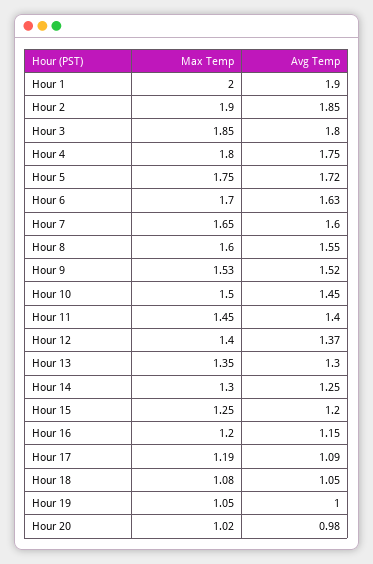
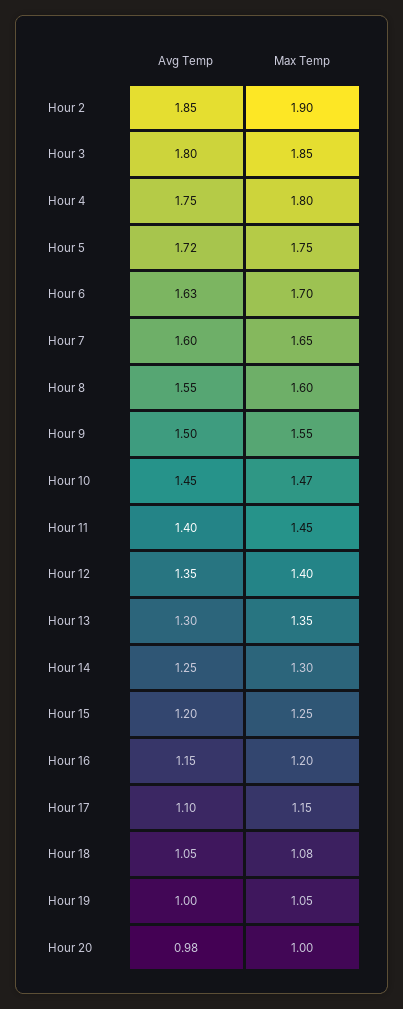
  {
    "Max Temp": {
-     "Hour 1": 2,
      "Hour 2": 1.9,
      "Hour 3": 1.85,
      "Hour 4": 1.8,
      "Hour 5": 1.75,
      "Hour 6": 1.7,
      "Hour 7": 1.65,
      "Hour 8": 1.6,
-     "Hour 9": 1.53,
+     "Hour 9": 1.55,
-     "Hour 10": 1.5,
+     "Hour 10": 1.47,
      "Hour 11": 1.45,
      "Hour 12": 1.4,
      "Hour 13": 1.35,
      "Hour 14": 1.3,
      "Hour 15": 1.25,
      "Hour 16": 1.2,
-     "Hour 17": 1.19,
+     "Hour 17": 1.15,
      "Hour 18": 1.08,
      "Hour 19": 1.05,
-     "Hour 20": 1.02
+     "Hour 20": 1
    },
    "Avg Temp": {
-     "Hour 1": 1.9,
      "Hour 2": 1.85,
      "Hour 3": 1.8,
      "Hour 4": 1.75,
      "Hour 5": 1.72,
      "Hour 6": 1.63,
      "Hour 7": 1.6,
      "Hour 8": 1.55,
-     "Hour 9": 1.52,
+     "Hour 9": 1.5,
      "Hour 10": 1.45,
      "Hour 11": 1.4,
-     "Hour 12": 1.37,
+     "Hour 12": 1.35,
      "Hour 13": 1.3,
      "Hour 14": 1.25,
      "Hour 15": 1.2,
      "Hour 16": 1.15,
-     "Hour 17": 1.09,
+     "Hour 17": 1.1,
      "Hour 18": 1.05,
      "Hour 19": 1,
      "Hour 20": 0.98
    }
  }

